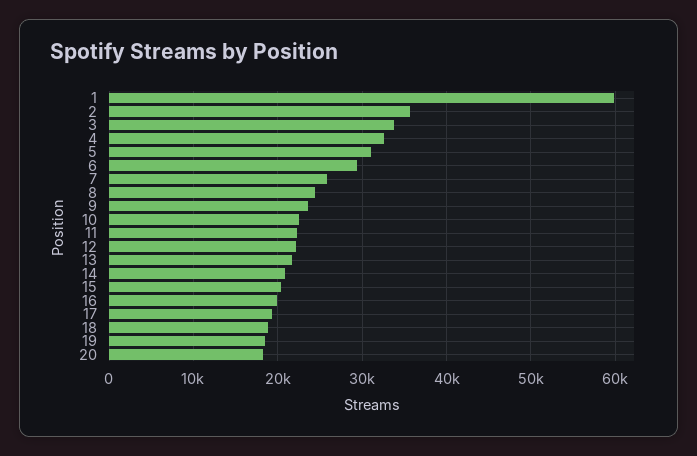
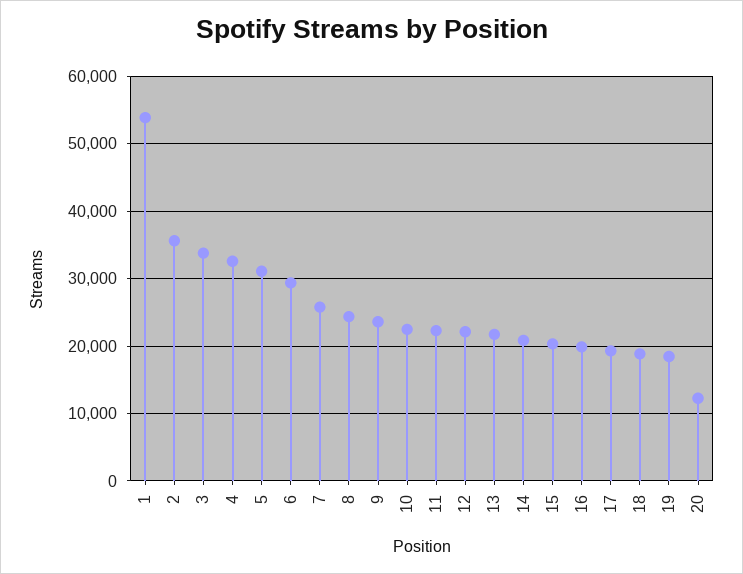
  {
-   "1": 60000,
+   "1": 54000,
    "2": 36000,
    "3": 34000,
    "4": 33000,
    "5": 31000,
    "6": 29000,
    "7": 26000,
    "8": 24000,
    "9": 24000,
    "10": 22000,
    "11": 22000,
    "12": 22000,
    "13": 22000,
    "14": 21000,
    "15": 20000,
    "16": 20000,
    "17": 19000,
    "18": 19000,
    "19": 18000,
-   "20": 18000
+   "20": 12000
  }

